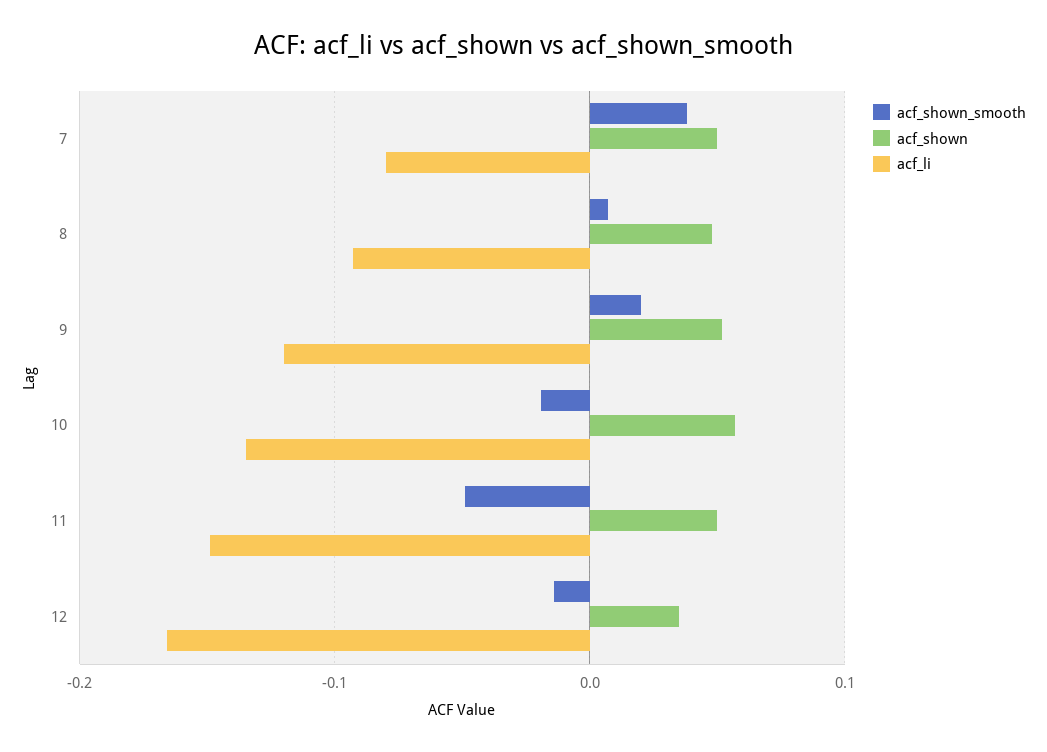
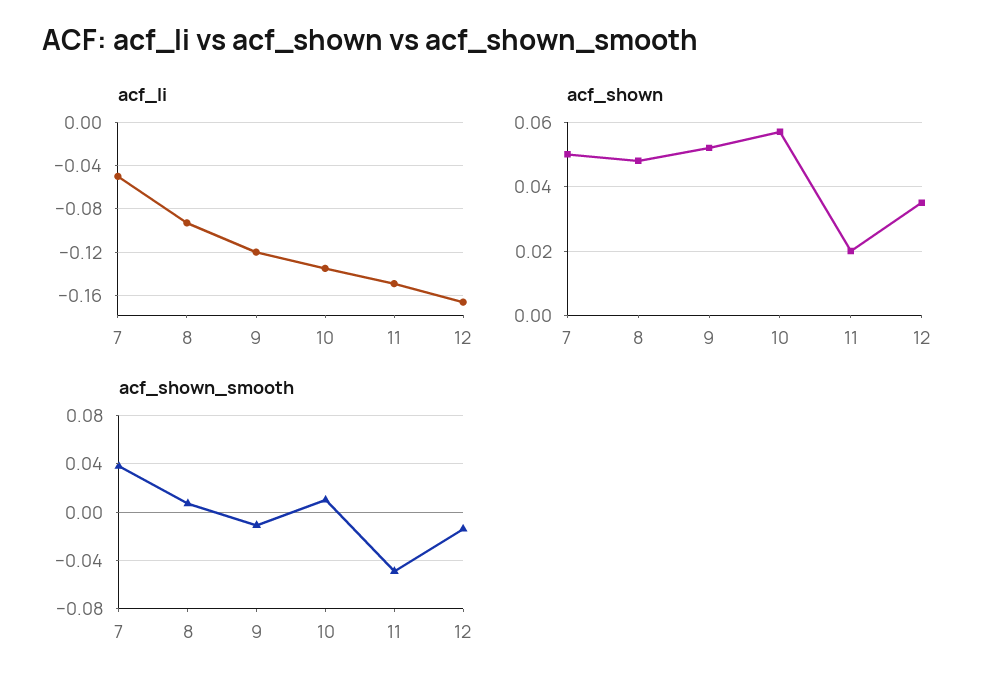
  {
    "acf_shown_smooth": {
      "7": 0.04,
      "8": 0.005,
-     "9": 0.02,
+     "9": -0.01,
-     "10": -0.02,
+     "10": 0.01,
      "11": -0.05,
      "12": -0.015
    },
    "acf_shown": {
      "7": 0.05,
      "8": 0.05,
      "9": 0.05,
      "10": 0.055,
-     "11": 0.05,
+     "11": 0.02,
      "12": 0.035
    },
    "acf_li": {
-     "7": -0.08,
+     "7": -0.05,
      "8": -0.09,
      "9": -0.12,
      "10": -0.14,
      "11": -0.15,
      "12": -0.17
    }
  }

